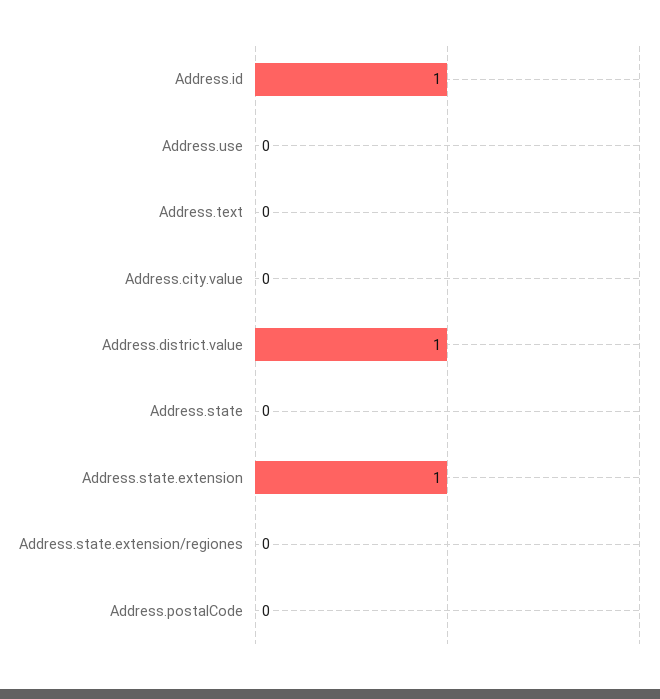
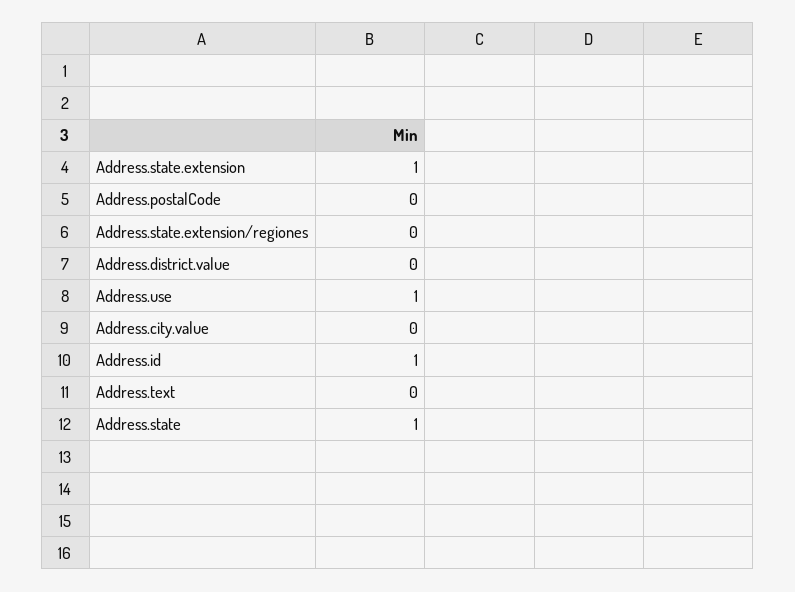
  {
    "Address.id": 1,
-   "Address.use": 0,
+   "Address.use": 1,
    "Address.text": 0,
    "Address.city.value": 0,
-   "Address.district.value": 1,
+   "Address.district.value": 0,
-   "Address.state": 0,
+   "Address.state": 1,
    "Address.state.extension": 1,
    "Address.state.extension/regiones": 0,
    "Address.postalCode": 0
  }

